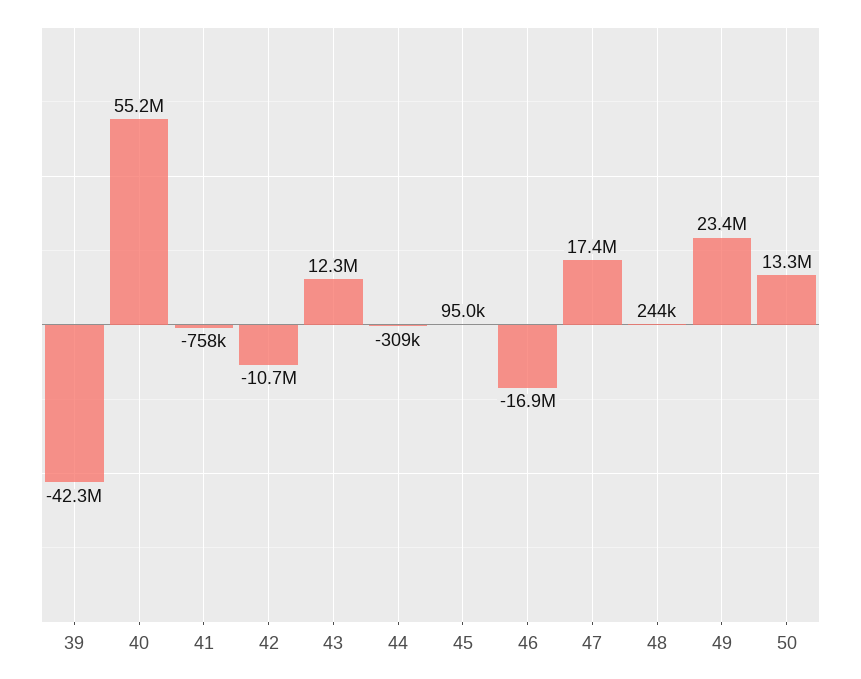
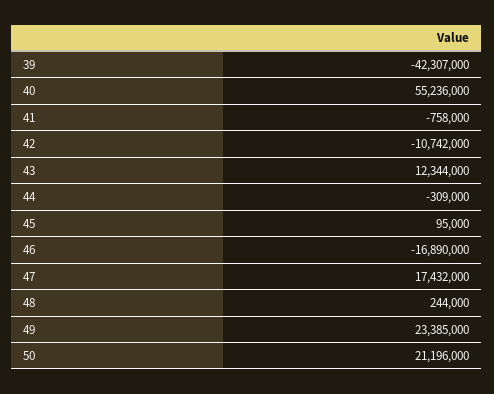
  {
    "39": -42307000,
    "40": 55236000,
    "41": -758000,
    "42": -10742000,
    "43": 12344000,
    "44": -309000,
    "45": 95000,
    "46": -16890000,
    "47": 17432000,
    "48": 244000,
    "49": 23385000,
-   "50": 13300000
+   "50": 21196000
  }

